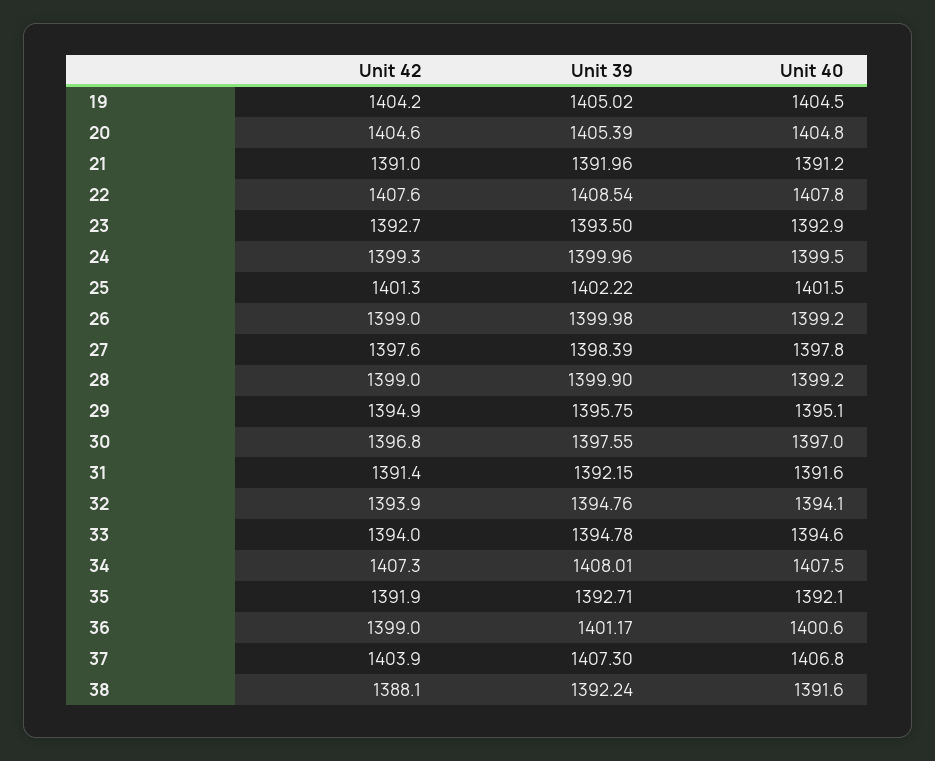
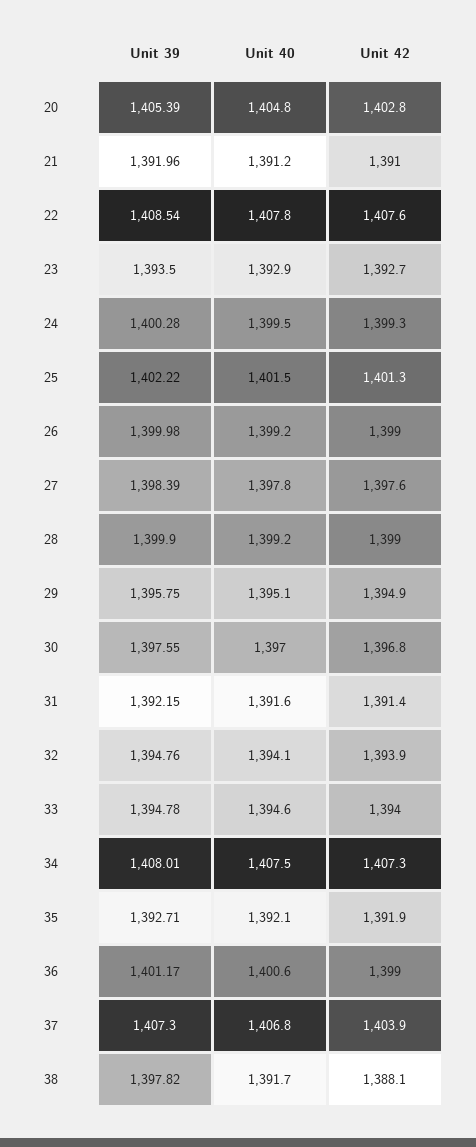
  {
    "Unit 42": {
-     "19": 1404.2,
-     "20": 1404.6,
+     "20": 1402.8,
      "21": 1391,
      "22": 1407.6,
      "23": 1392.7,
      "24": 1399.3,
      "25": 1401.3,
      "26": 1399,
      "27": 1397.6,
      "28": 1399,
      "29": 1394.9,
      "30": 1396.8,
      "31": 1391.4,
      "32": 1393.9,
      "33": 1394,
      "34": 1407.3,
      "35": 1391.9,
      "36": 1399,
      "37": 1403.9,
      "38": 1388.1
    },
    "Unit 39": {
-     "19": 1405.02,
      "20": 1405.39,
      "21": 1391.96,
      "22": 1408.54,
      "23": 1393.5,
-     "24": 1399.96,
+     "24": 1400.28,
      "25": 1402.22,
      "26": 1399.98,
      "27": 1398.39,
      "28": 1399.9,
      "29": 1395.75,
      "30": 1397.55,
      "31": 1392.15,
      "32": 1394.76,
      "33": 1394.78,
      "34": 1408.01,
      "35": 1392.71,
      "36": 1401.17,
      "37": 1407.3,
-     "38": 1392.24
+     "38": 1397.82
    },
    "Unit 40": {
-     "19": 1404.5,
      "20": 1404.8,
      "21": 1391.2,
      "22": 1407.8,
      "23": 1392.9,
      "24": 1399.5,
      "25": 1401.5,
      "26": 1399.2,
      "27": 1397.8,
      "28": 1399.2,
      "29": 1395.1,
      "30": 1397,
      "31": 1391.6,
      "32": 1394.1,
      "33": 1394.6,
      "34": 1407.5,
      "35": 1392.1,
      "36": 1400.6,
      "37": 1406.8,
-     "38": 1391.6
+     "38": 1391.7
    }
  }

